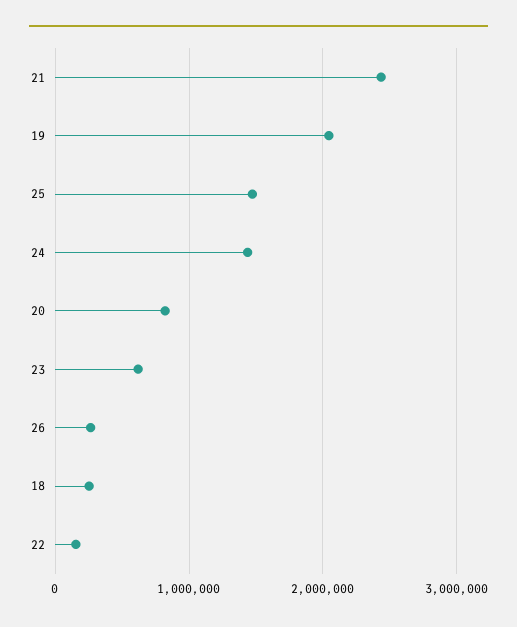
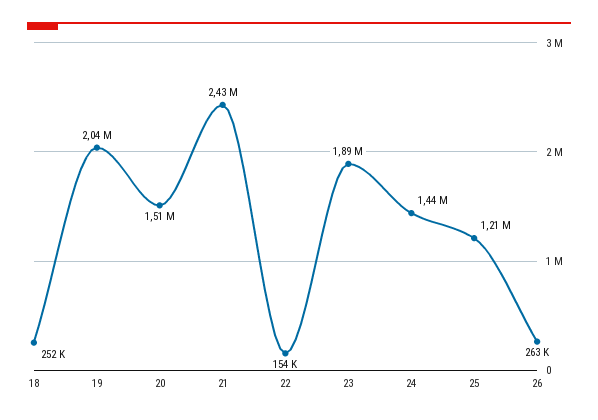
  {
    "21": 2430000,
    "19": 2040000,
-   "25": 1500000,
+   "25": 1210000,
    "24": 1440000,
-   "20": 800000,
+   "20": 1510000,
-   "23": 600000,
+   "23": 1890000,
    "26": 263000,
    "18": 252000,
    "22": 154000
  }

